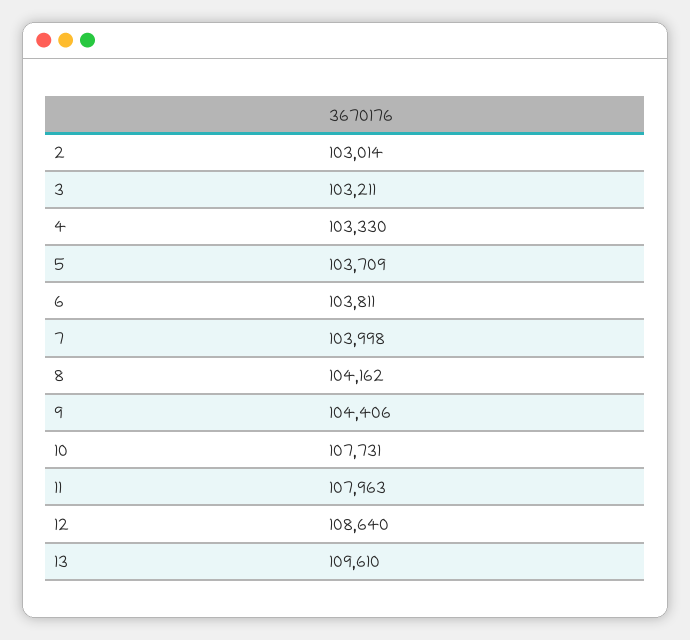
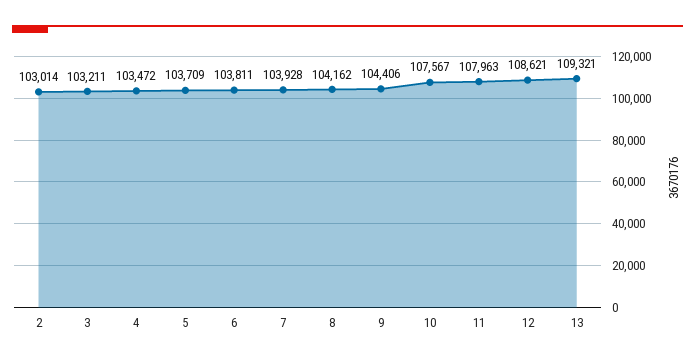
  {
    "2": 103014,
    "3": 103211,
-   "4": 103330,
+   "4": 103472,
    "5": 103709,
    "6": 103811,
-   "7": 103998,
+   "7": 103928,
    "8": 104162,
    "9": 104406,
-   "10": 107731,
+   "10": 107567,
    "11": 107963,
-   "12": 108640,
+   "12": 108621,
-   "13": 109610
+   "13": 109321
  }

